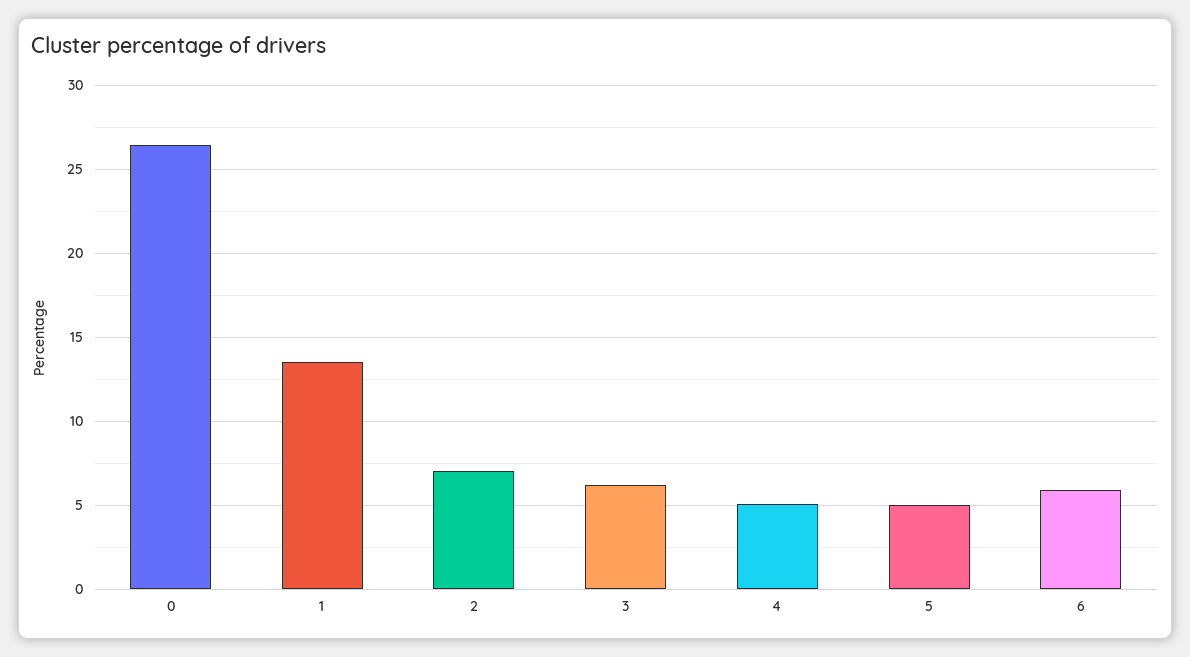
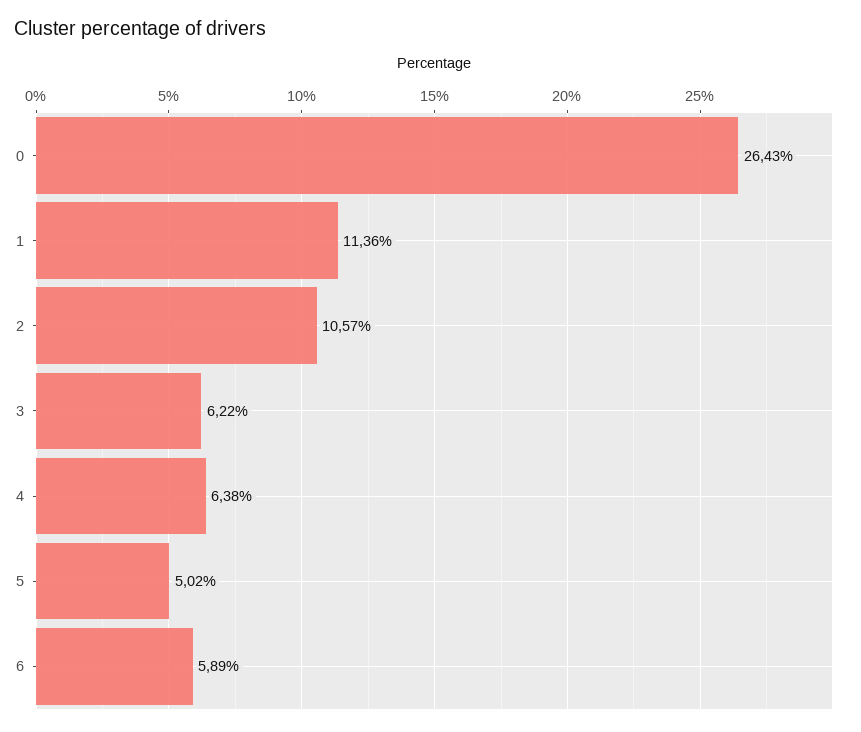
  {
    "0": 26.43,
-   "1": 13.5,
+   "1": 11.36,
-   "2": 7,
+   "2": 10.57,
    "3": 6.22,
-   "4": 5,
+   "4": 6.38,
    "5": 5.02,
    "6": 5.89
  }

